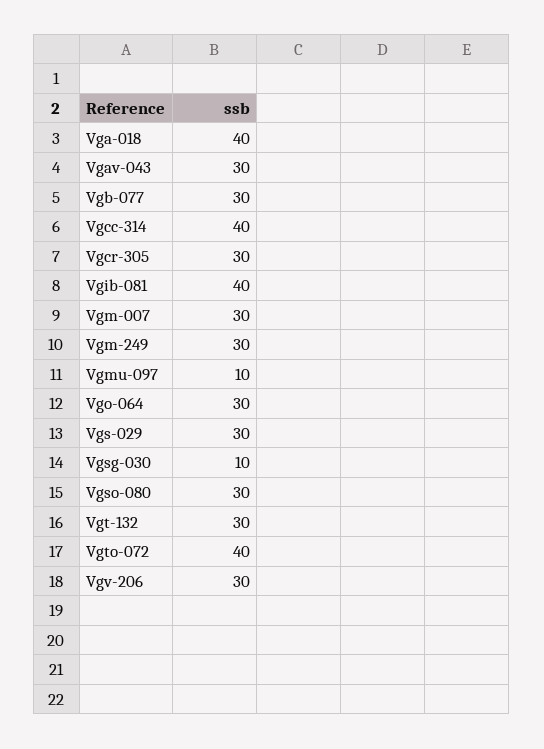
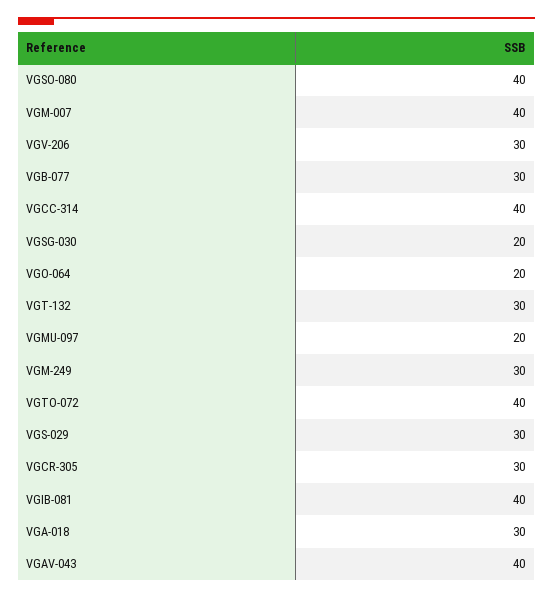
  {
-   "Vga-018": 40,
+   "Vga-018": 30,
-   "Vgav-043": 30,
+   "Vgav-043": 40,
    "Vgb-077": 30,
    "Vgcc-314": 40,
    "Vgcr-305": 30,
    "Vgib-081": 40,
-   "Vgm-007": 30,
+   "Vgm-007": 40,
    "Vgm-249": 30,
-   "Vgmu-097": 10,
+   "Vgmu-097": 20,
-   "Vgo-064": 30,
+   "Vgo-064": 20,
    "Vgs-029": 30,
-   "Vgsg-030": 10,
+   "Vgsg-030": 20,
-   "Vgso-080": 30,
+   "Vgso-080": 40,
    "Vgt-132": 30,
    "Vgto-072": 40,
    "Vgv-206": 30
  }

